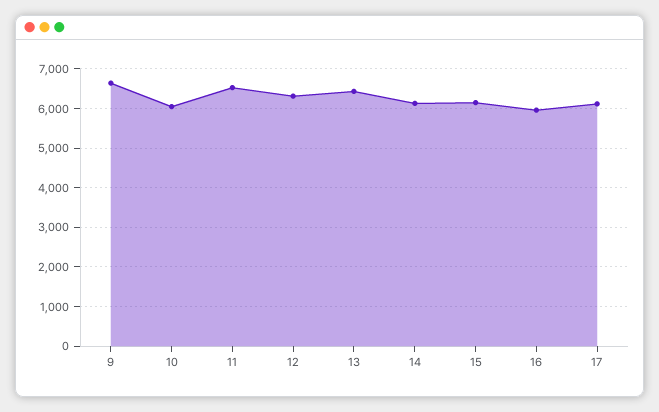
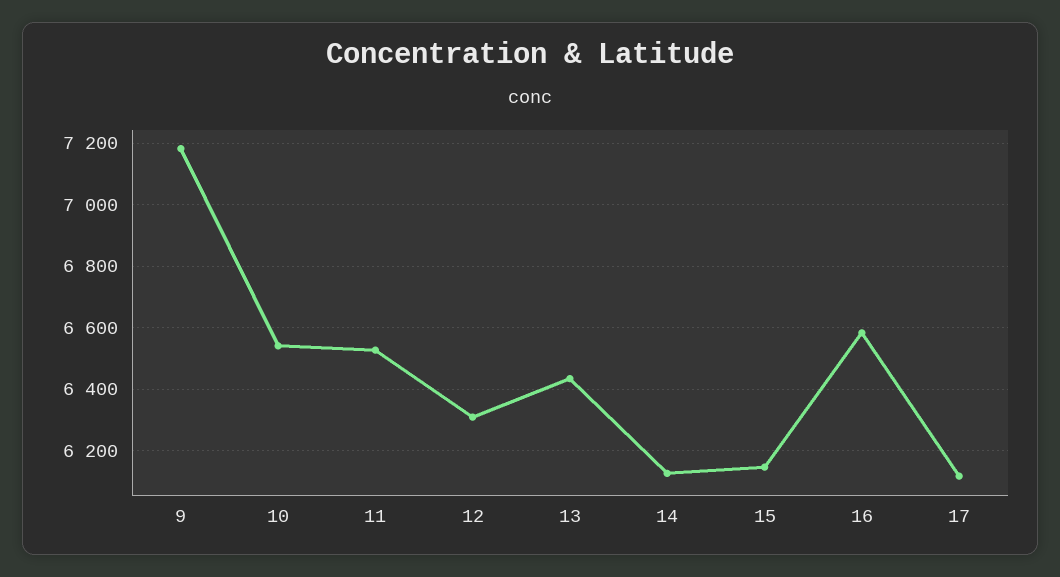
  {
-   "9": 6600,
+   "9": 7180,
-   "10": 6000,
+   "10": 6540,
    "11": 6520,
    "12": 6300,
    "13": 6440,
    "14": 6120,
    "15": 6140,
-   "16": 6000,
+   "16": 6580,
    "17": 6120
  }

